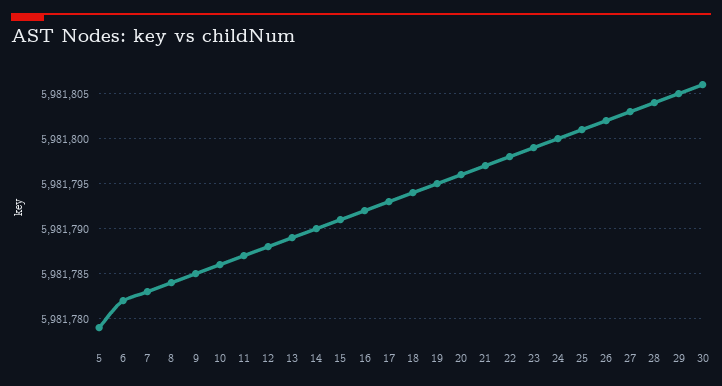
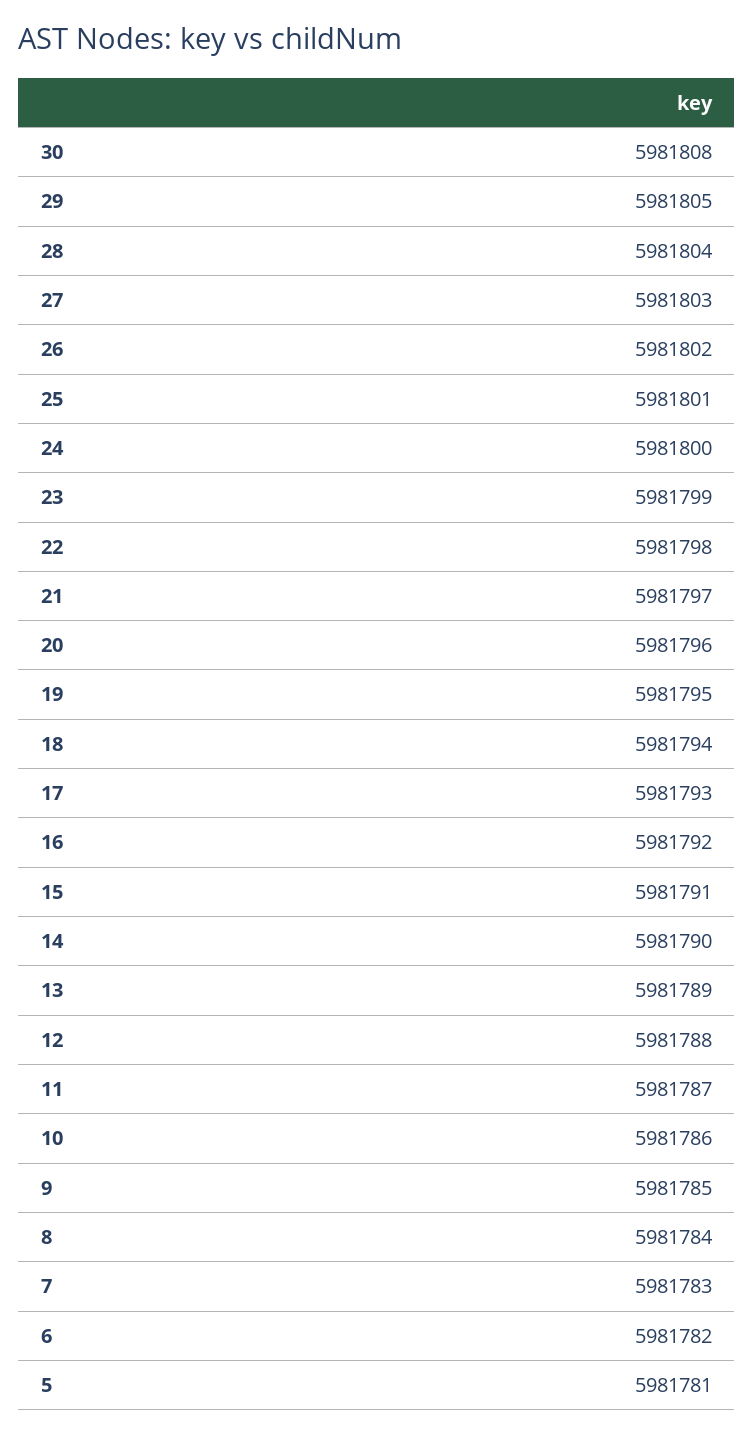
  {
-   "5": 5981779,
+   "5": 5981781,
    "6": 5981782,
    "7": 5981783,
    "8": 5981784,
    "9": 5981785,
    "10": 5981786,
    "11": 5981787,
    "12": 5981788,
    "13": 5981789,
    "14": 5981790,
    "15": 5981791,
    "16": 5981792,
    "17": 5981793,
    "18": 5981794,
    "19": 5981795,
    "20": 5981796,
    "21": 5981797,
    "22": 5981798,
    "23": 5981799,
    "24": 5981800,
    "25": 5981801,
    "26": 5981802,
    "27": 5981803,
    "28": 5981804,
    "29": 5981805,
-   "30": 5981806
+   "30": 5981808
  }

